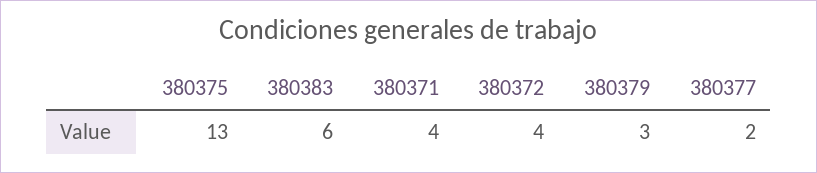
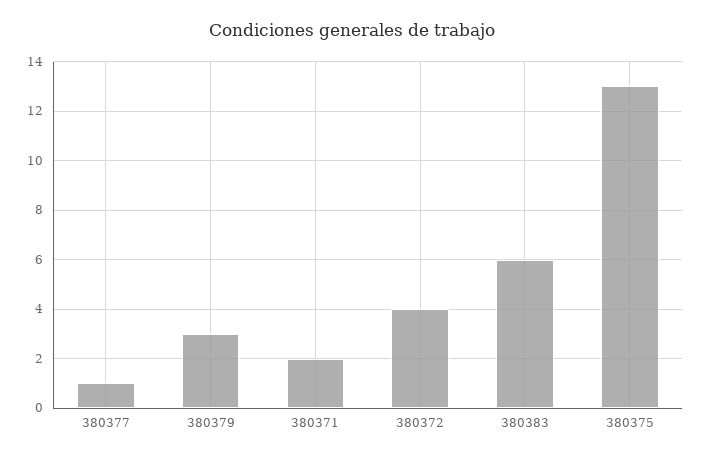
  {
    "380375": 13,
    "380383": 6,
-   "380371": 4,
+   "380371": 2,
    "380372": 4,
    "380379": 3,
-   "380377": 2
+   "380377": 1
  }

